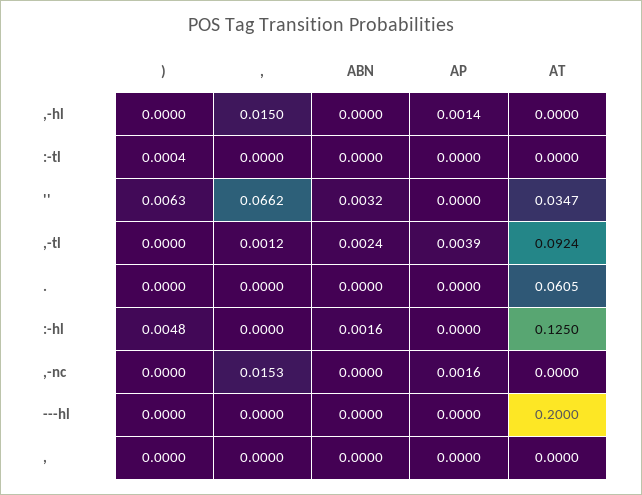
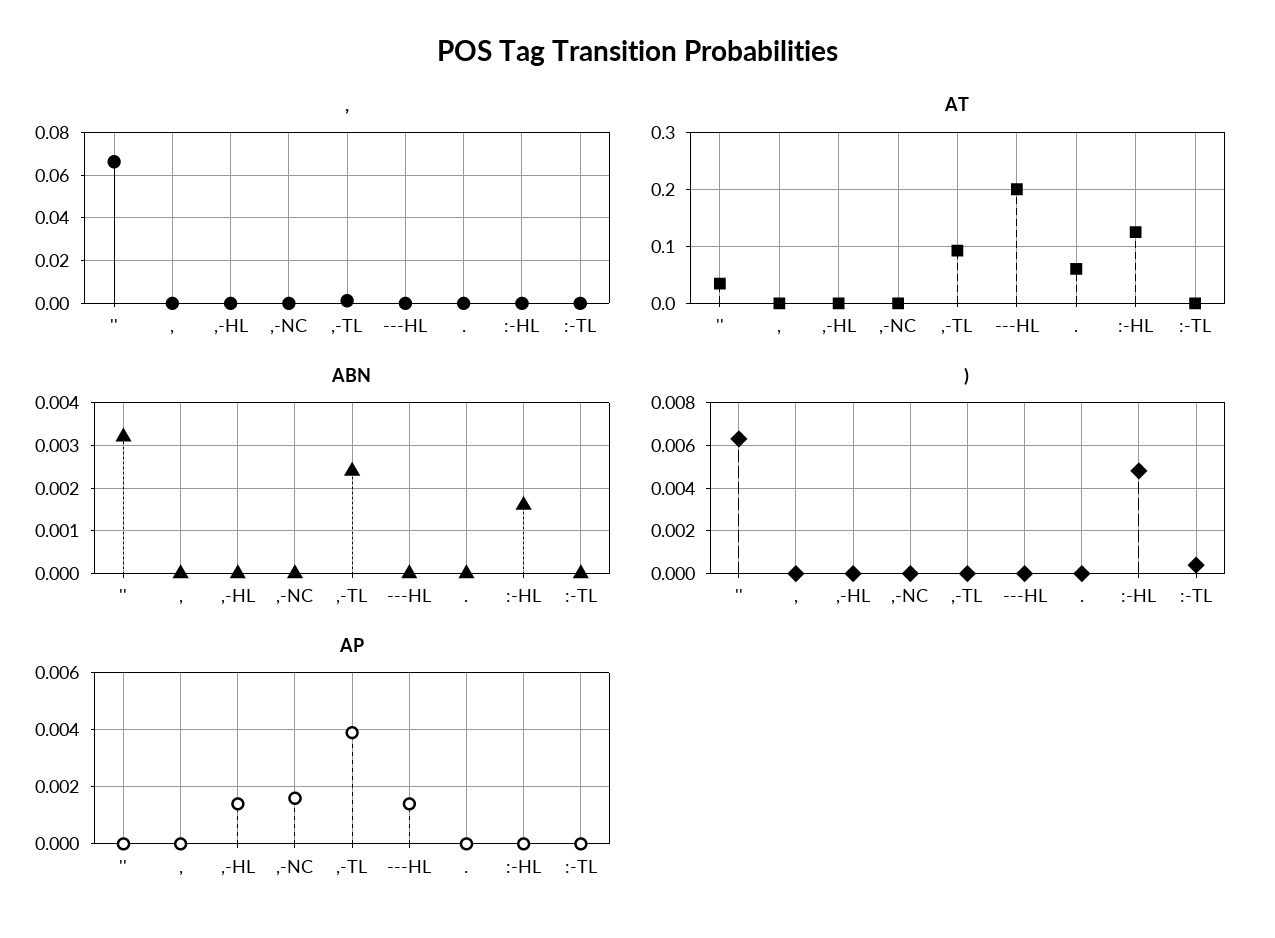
  {
    ")": {
      ",-hl": 0,
      ":-tl": 0.0004,
      "''": 0.0063,
      ",-tl": 0,
      ".": 0,
      ":-hl": 0.0048,
      ",-nc": 0,
      "---hl": 0,
      ",": 0
    },
    ",": {
-     ",-hl": 0.015,
+     ",-hl": 0,
      ":-tl": 0,
      "''": 0.0662,
      ",-tl": 0.0012,
      ".": 0,
      ":-hl": 0,
-     ",-nc": 0.0153,
+     ",-nc": 0,
      "---hl": 0,
      ",": 0
    },
    "ABN": {
      ",-hl": 0,
      ":-tl": 0,
      "''": 0.0032,
      ",-tl": 0.0024,
      ".": 0,
      ":-hl": 0.0016,
      ",-nc": 0,
      "---hl": 0,
      ",": 0
    },
    "AP": {
      ",-hl": 0.0014,
      ":-tl": 0,
      "''": 0,
      ",-tl": 0.0039,
      ".": 0,
      ":-hl": 0,
      ",-nc": 0.0016,
-     "---hl": 0,
+     "---hl": 0.0015,
      ",": 0
    },
    "AT": {
      ",-hl": 0,
      ":-tl": 0,
      "''": 0.0347,
      ",-tl": 0.0924,
      ".": 0.0605,
      ":-hl": 0.125,
      ",-nc": 0,
      "---hl": 0.2,
      ",": 0
    }
  }

